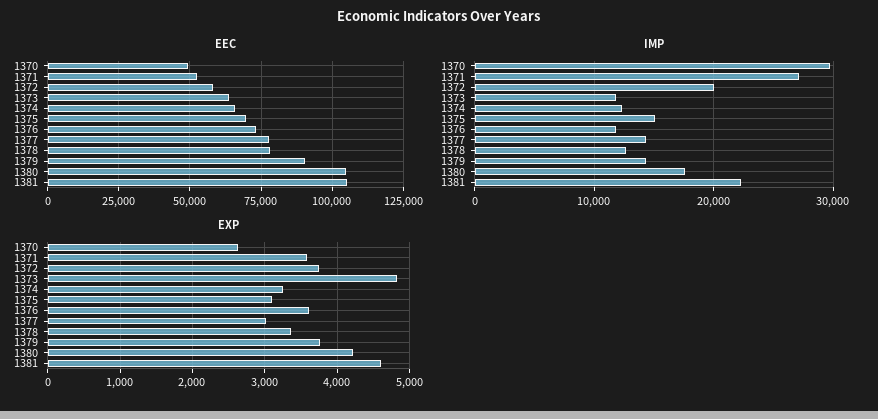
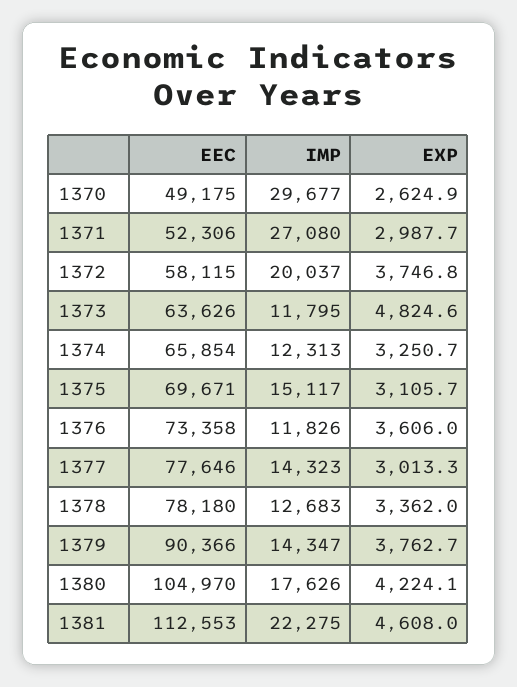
  {
    "EEC": {
      "1370": 49175,
      "1371": 52306,
      "1372": 58115,
      "1373": 63626,
      "1374": 65854,
      "1375": 69671,
      "1376": 73358,
      "1377": 77646,
      "1378": 78180,
      "1379": 90366,
      "1380": 104970,
-     "1381": 105000
+     "1381": 112553
    },
    "IMP": {
      "1370": 29677,
      "1371": 27080,
      "1372": 20037,
      "1373": 11795,
      "1374": 12313,
      "1375": 15117,
      "1376": 11826,
      "1377": 14323,
      "1378": 12683,
      "1379": 14347,
      "1380": 17626,
      "1381": 22275
    },
    "EXP": {
      "1370": 2624.9,
-     "1371": 3600,
+     "1371": 2987.7,
      "1372": 3746.8,
      "1373": 4824.6,
      "1374": 3250.7,
      "1375": 3105.7,
      "1376": 3606,
      "1377": 3013.3,
      "1378": 3362,
      "1379": 3762.7,
      "1380": 4224.1,
      "1381": 4608
    }
  }

